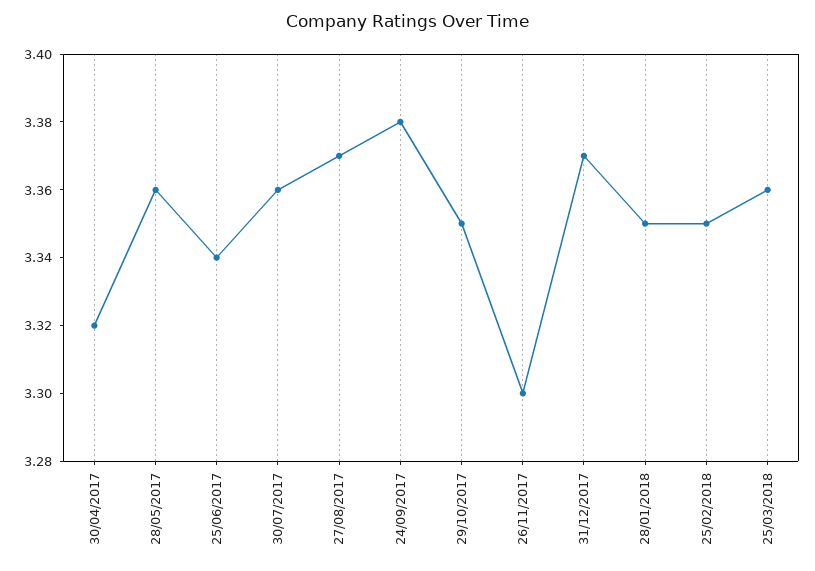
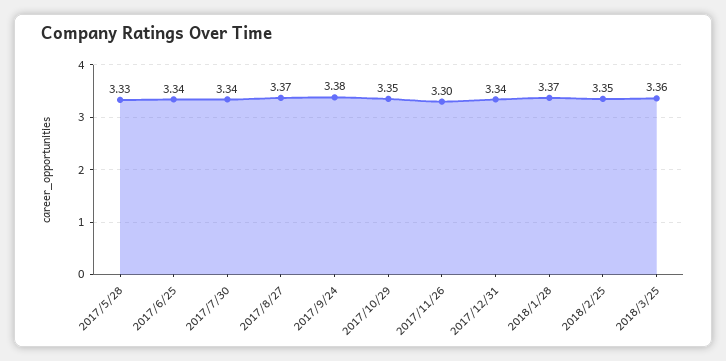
  {
-   "30/04/2017": 3.32,
-   "28/05/2017": 3.36,
+   "28/05/2017": 3.33,
    "25/06/2017": 3.34,
-   "30/07/2017": 3.36,
+   "30/07/2017": 3.34,
    "27/08/2017": 3.37,
    "24/09/2017": 3.38,
    "29/10/2017": 3.35,
    "26/11/2017": 3.3,
-   "31/12/2017": 3.37,
+   "31/12/2017": 3.34,
-   "28/01/2018": 3.35,
+   "28/01/2018": 3.37,
    "25/02/2018": 3.35,
    "25/03/2018": 3.36
  }

